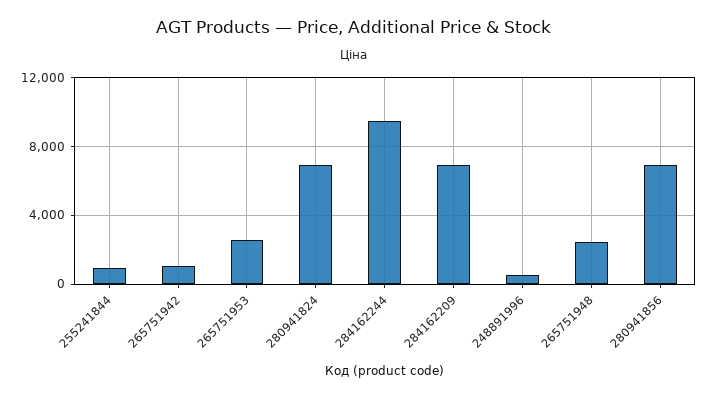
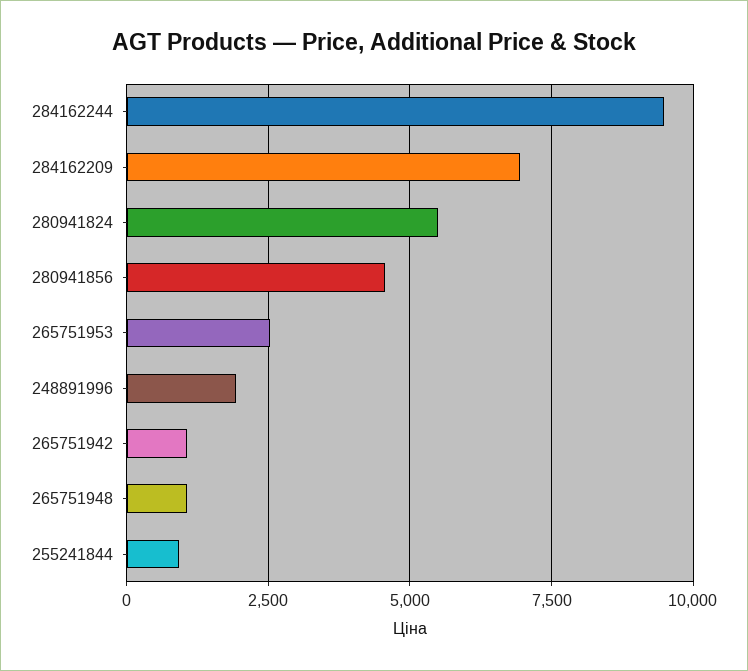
  {
    "255241844": 1000,
    "265751942": 1000,
    "265751953": 2500,
-   "280941824": 7000,
+   "280941824": 5500,
    "284162244": 9500,
    "284162209": 7000,
-   "248891996": 500,
+   "248891996": 2000,
-   "265751948": 2500,
+   "265751948": 1000,
-   "280941856": 7000
+   "280941856": 4500
  }

